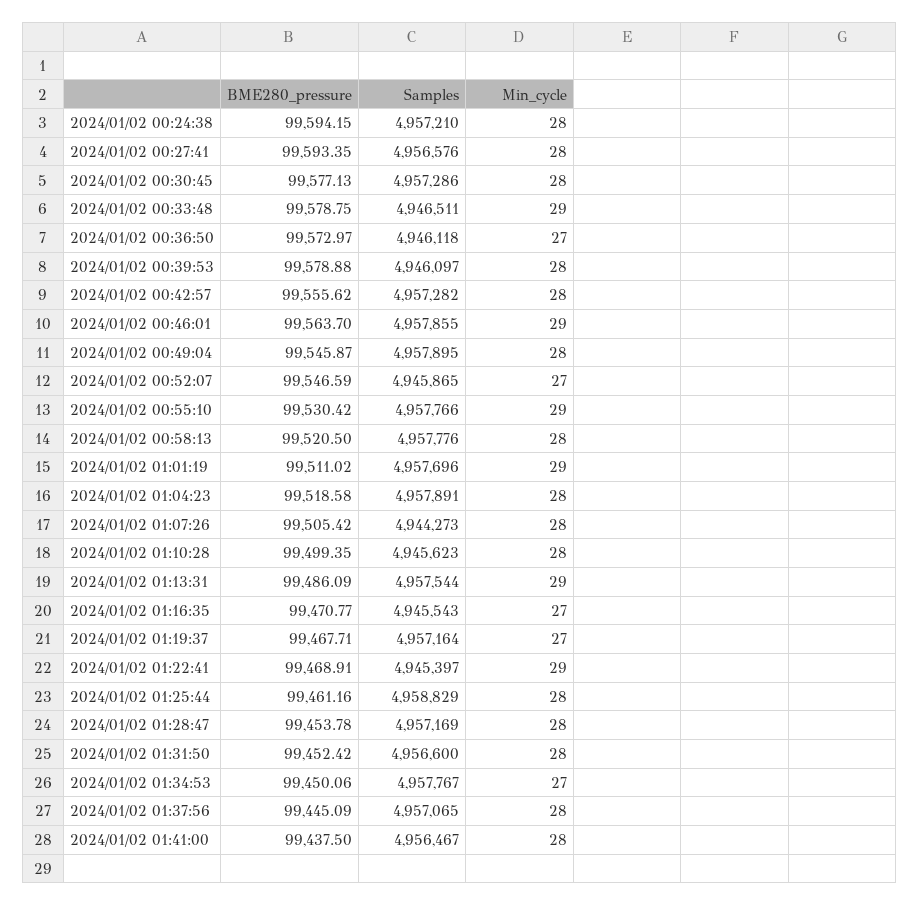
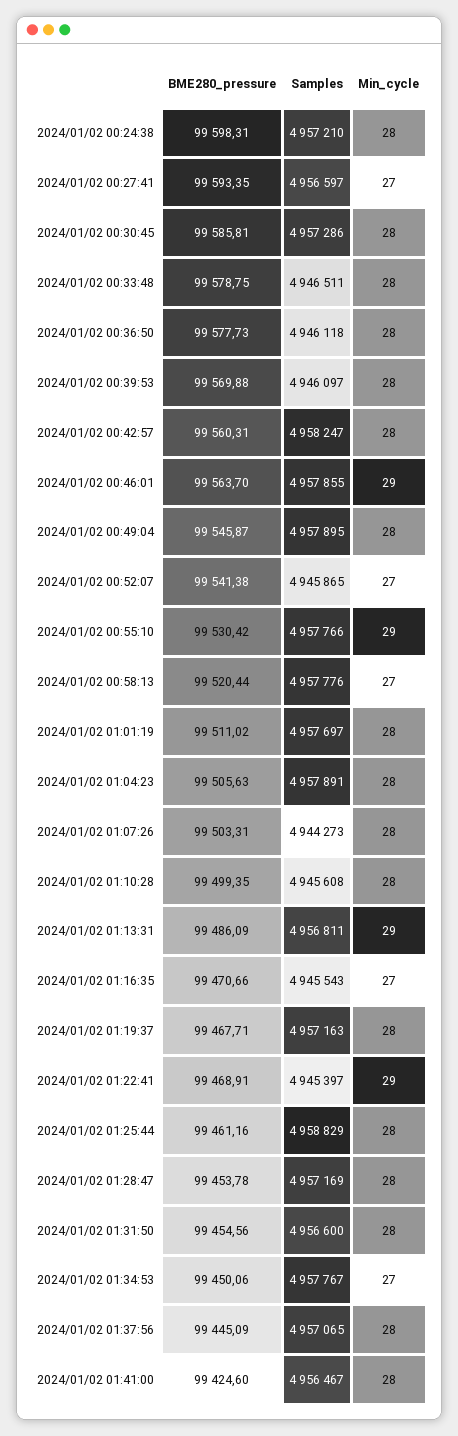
  {
    "BME280_pressure": {
-     "2024/01/02 00:24:38": 99594.15,
+     "2024/01/02 00:24:38": 99598.31,
      "2024/01/02 00:27:41": 99593.35,
-     "2024/01/02 00:30:45": 99577.13,
+     "2024/01/02 00:30:45": 99585.81,
      "2024/01/02 00:33:48": 99578.75,
-     "2024/01/02 00:36:50": 99572.97,
+     "2024/01/02 00:36:50": 99577.73,
-     "2024/01/02 00:39:53": 99578.88,
+     "2024/01/02 00:39:53": 99569.88,
-     "2024/01/02 00:42:57": 99555.62,
+     "2024/01/02 00:42:57": 99560.31,
      "2024/01/02 00:46:01": 99563.7,
      "2024/01/02 00:49:04": 99545.87,
-     "2024/01/02 00:52:07": 99546.59,
+     "2024/01/02 00:52:07": 99541.38,
      "2024/01/02 00:55:10": 99530.42,
-     "2024/01/02 00:58:13": 99520.5,
+     "2024/01/02 00:58:13": 99520.44,
      "2024/01/02 01:01:19": 99511.02,
-     "2024/01/02 01:04:23": 99518.58,
+     "2024/01/02 01:04:23": 99505.63,
-     "2024/01/02 01:07:26": 99505.42,
+     "2024/01/02 01:07:26": 99503.31,
      "2024/01/02 01:10:28": 99499.35,
      "2024/01/02 01:13:31": 99486.09,
-     "2024/01/02 01:16:35": 99470.77,
+     "2024/01/02 01:16:35": 99470.66,
      "2024/01/02 01:19:37": 99467.71,
      "2024/01/02 01:22:41": 99468.91,
      "2024/01/02 01:25:44": 99461.16,
      "2024/01/02 01:28:47": 99453.78,
-     "2024/01/02 01:31:50": 99452.42,
+     "2024/01/02 01:31:50": 99454.56,
      "2024/01/02 01:34:53": 99450.06,
      "2024/01/02 01:37:56": 99445.09,
-     "2024/01/02 01:41:00": 99437.5
+     "2024/01/02 01:41:00": 99424.6
    },
    "Samples": {
      "2024/01/02 00:24:38": 4957210,
-     "2024/01/02 00:27:41": 4956576,
+     "2024/01/02 00:27:41": 4956597,
      "2024/01/02 00:30:45": 4957286,
      "2024/01/02 00:33:48": 4946511,
      "2024/01/02 00:36:50": 4946118,
      "2024/01/02 00:39:53": 4946097,
-     "2024/01/02 00:42:57": 4957282,
+     "2024/01/02 00:42:57": 4958247,
      "2024/01/02 00:46:01": 4957855,
      "2024/01/02 00:49:04": 4957895,
      "2024/01/02 00:52:07": 4945865,
      "2024/01/02 00:55:10": 4957766,
      "2024/01/02 00:58:13": 4957776,
-     "2024/01/02 01:01:19": 4957696,
+     "2024/01/02 01:01:19": 4957697,
      "2024/01/02 01:04:23": 4957891,
      "2024/01/02 01:07:26": 4944273,
-     "2024/01/02 01:10:28": 4945623,
+     "2024/01/02 01:10:28": 4945608,
-     "2024/01/02 01:13:31": 4957544,
+     "2024/01/02 01:13:31": 4956811,
      "2024/01/02 01:16:35": 4945543,
-     "2024/01/02 01:19:37": 4957164,
+     "2024/01/02 01:19:37": 4957163,
      "2024/01/02 01:22:41": 4945397,
      "2024/01/02 01:25:44": 4958829,
      "2024/01/02 01:28:47": 4957169,
      "2024/01/02 01:31:50": 4956600,
      "2024/01/02 01:34:53": 4957767,
      "2024/01/02 01:37:56": 4957065,
      "2024/01/02 01:41:00": 4956467
    },
    "Min_cycle": {
      "2024/01/02 00:24:38": 28,
-     "2024/01/02 00:27:41": 28,
+     "2024/01/02 00:27:41": 27,
      "2024/01/02 00:30:45": 28,
-     "2024/01/02 00:33:48": 29,
+     "2024/01/02 00:33:48": 28,
-     "2024/01/02 00:36:50": 27,
+     "2024/01/02 00:36:50": 28,
      "2024/01/02 00:39:53": 28,
      "2024/01/02 00:42:57": 28,
      "2024/01/02 00:46:01": 29,
      "2024/01/02 00:49:04": 28,
      "2024/01/02 00:52:07": 27,
      "2024/01/02 00:55:10": 29,
-     "2024/01/02 00:58:13": 28,
+     "2024/01/02 00:58:13": 27,
-     "2024/01/02 01:01:19": 29,
+     "2024/01/02 01:01:19": 28,
      "2024/01/02 01:04:23": 28,
      "2024/01/02 01:07:26": 28,
      "2024/01/02 01:10:28": 28,
      "2024/01/02 01:13:31": 29,
      "2024/01/02 01:16:35": 27,
-     "2024/01/02 01:19:37": 27,
+     "2024/01/02 01:19:37": 28,
      "2024/01/02 01:22:41": 29,
      "2024/01/02 01:25:44": 28,
      "2024/01/02 01:28:47": 28,
      "2024/01/02 01:31:50": 28,
      "2024/01/02 01:34:53": 27,
      "2024/01/02 01:37:56": 28,
      "2024/01/02 01:41:00": 28
    }
  }

